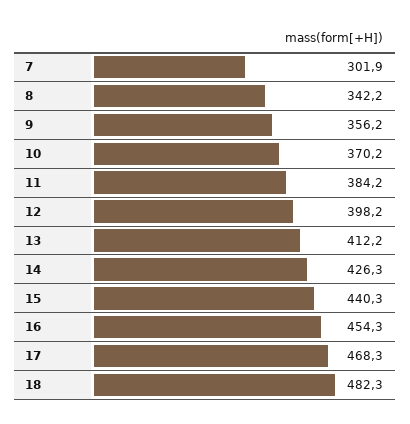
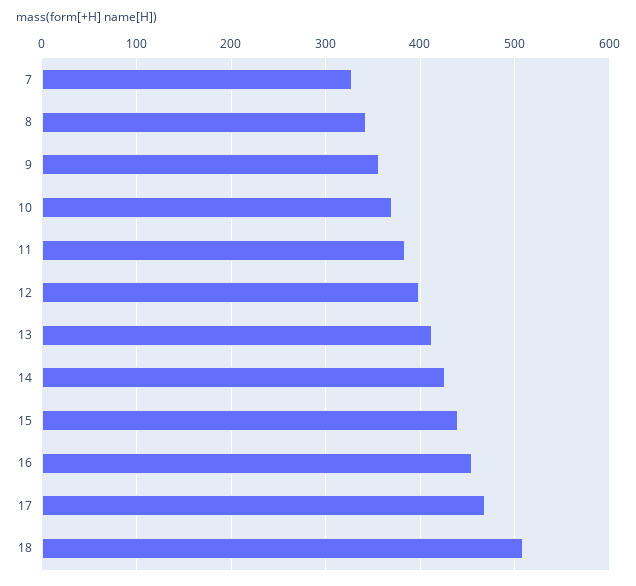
  {
-   "7": 301.9,
+   "7": 330,
    "8": 342.2,
    "9": 356.2,
    "10": 370.2,
    "11": 384.2,
    "12": 398.2,
    "13": 412.2,
    "14": 426.3,
    "15": 440.3,
    "16": 454.3,
    "17": 468.3,
-   "18": 482.3
+   "18": 510
  }

